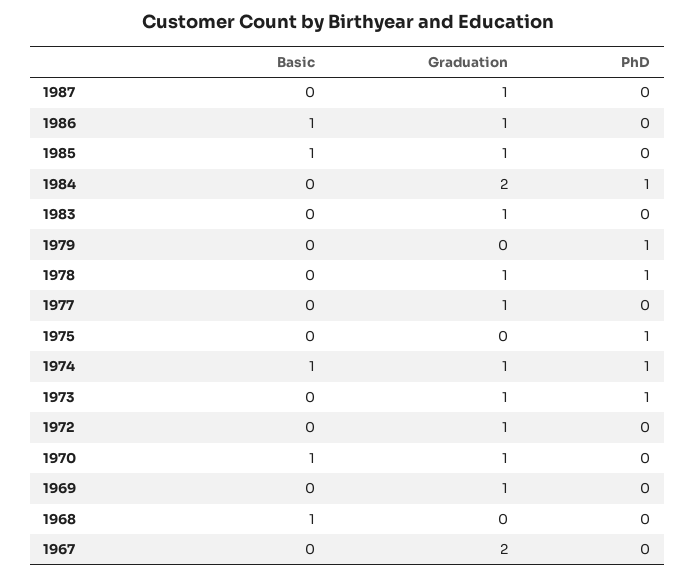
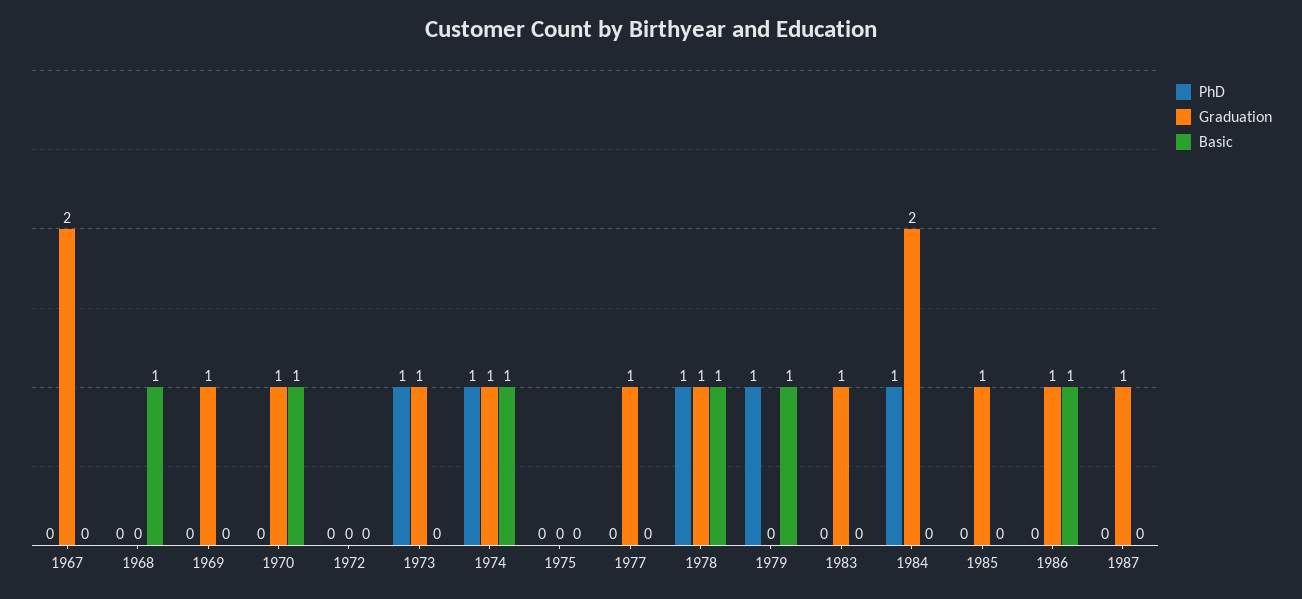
  {
    "Basic": {
      "1987": 0,
      "1986": 1,
-     "1985": 1,
+     "1985": 0,
      "1984": 0,
      "1983": 0,
-     "1979": 0,
+     "1979": 1,
-     "1978": 0,
+     "1978": 1,
      "1977": 0,
      "1975": 0,
      "1974": 1,
      "1973": 0,
      "1972": 0,
      "1970": 1,
      "1969": 0,
      "1968": 1,
      "1967": 0
    },
    "Graduation": {
      "1987": 1,
      "1986": 1,
      "1985": 1,
      "1984": 2,
      "1983": 1,
      "1979": 0,
      "1978": 1,
      "1977": 1,
      "1975": 0,
      "1974": 1,
      "1973": 1,
-     "1972": 1,
+     "1972": 0,
      "1970": 1,
      "1969": 1,
      "1968": 0,
      "1967": 2
    },
    "PhD": {
      "1987": 0,
      "1986": 0,
      "1985": 0,
      "1984": 1,
      "1983": 0,
      "1979": 1,
      "1978": 1,
      "1977": 0,
-     "1975": 1,
+     "1975": 0,
      "1974": 1,
      "1973": 1,
      "1972": 0,
      "1970": 0,
      "1969": 0,
      "1968": 0,
      "1967": 0
    }
  }

